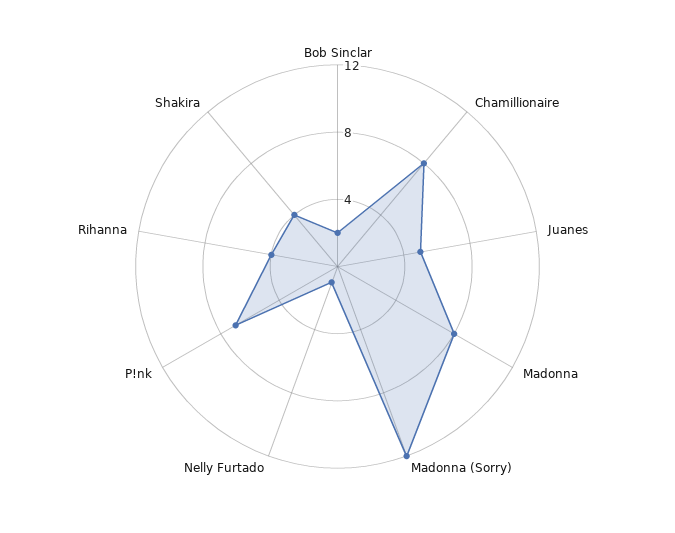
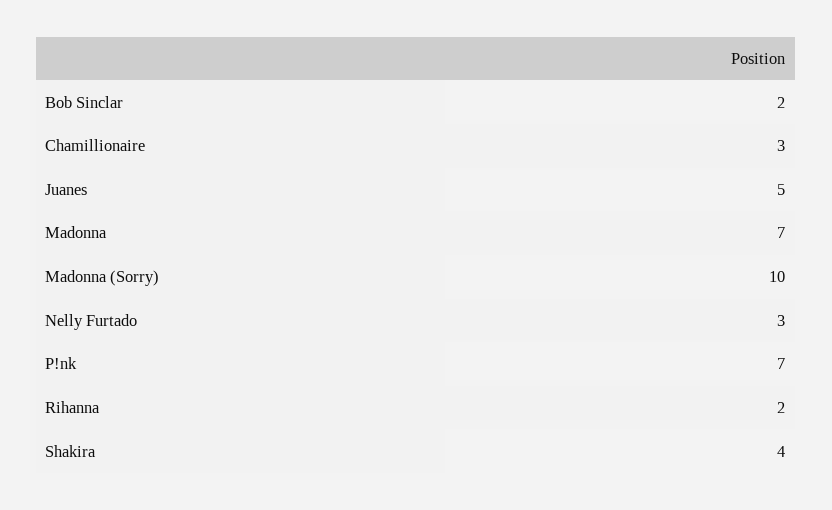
  {
    "Bob Sinclar": 2,
-   "Chamillionaire": 8,
+   "Chamillionaire": 3,
    "Juanes": 5,
-   "Madonna": 8,
+   "Madonna": 7,
-   "Madonna (Sorry)": 12,
+   "Madonna (Sorry)": 10,
-   "Nelly Furtado": 1,
+   "Nelly Furtado": 3,
    "P!nk": 7,
-   "Rihanna": 4,
+   "Rihanna": 2,
    "Shakira": 4
  }

